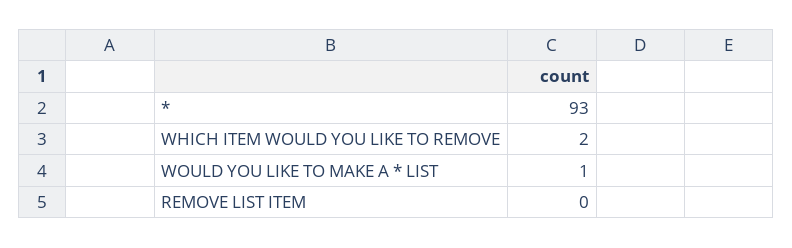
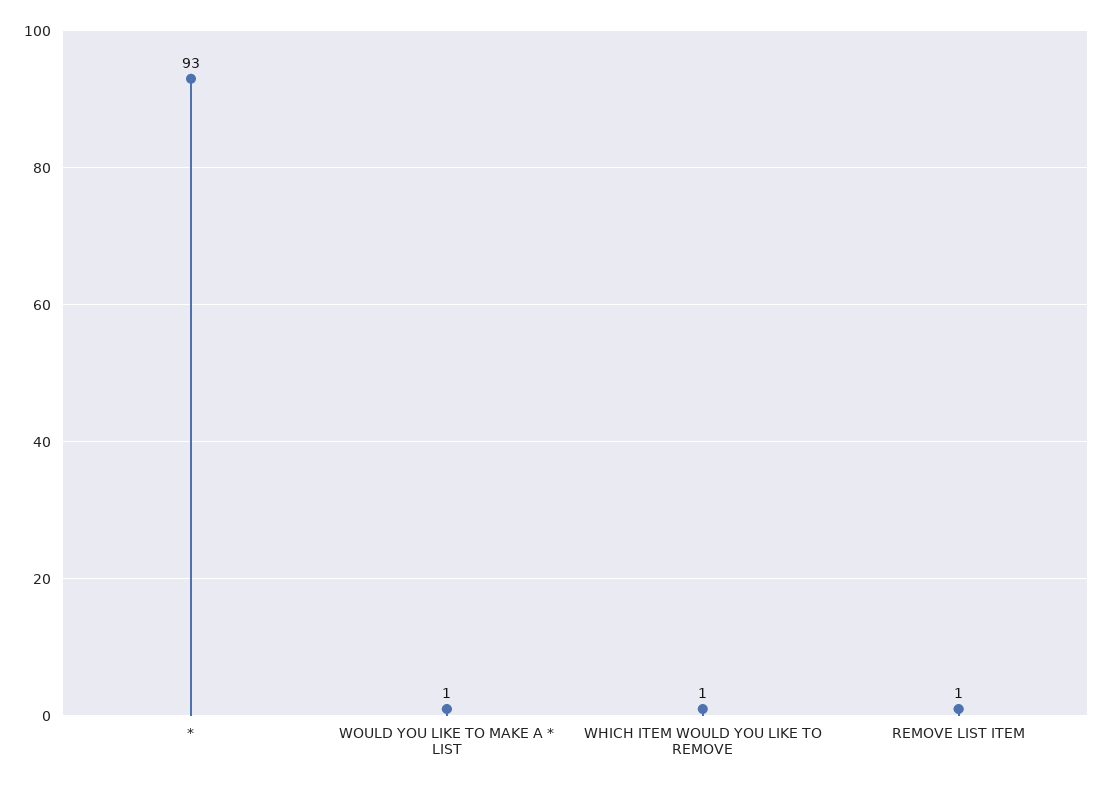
  {
    "*": 93,
-   "WHICH ITEM WOULD YOU LIKE TO REMOVE": 2,
+   "WHICH ITEM WOULD YOU LIKE TO REMOVE": 1,
    "WOULD YOU LIKE TO MAKE A * LIST": 1,
-   "REMOVE LIST ITEM": 0
+   "REMOVE LIST ITEM": 1
  }

